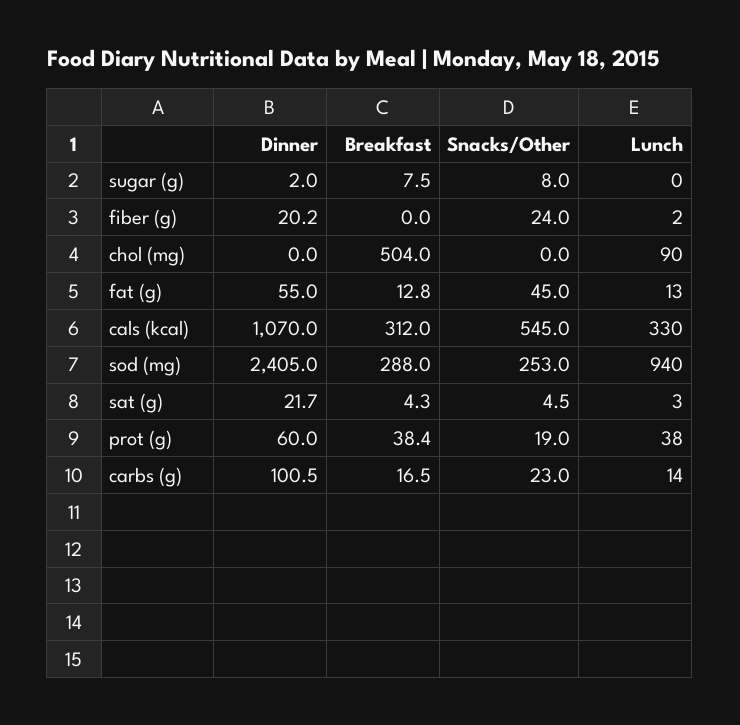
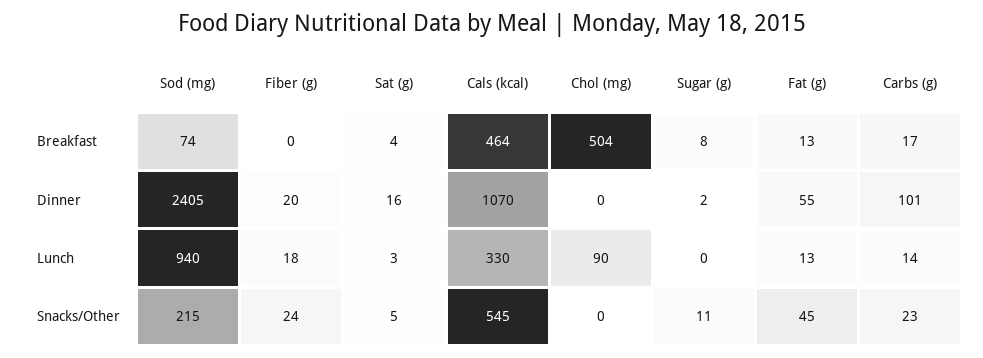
  {
    "Dinner": {
      "sugar (g)": 2,
      "fiber (g)": 20.2,
      "chol (mg)": 0,
      "fat (g)": 55,
      "cals (kcal)": 1070,
      "sod (mg)": 2405,
-     "sat (g)": 21.7,
+     "sat (g)": 16,
-     "prot (g)": 60,
      "carbs (g)": 100.5
    },
    "Breakfast": {
      "sugar (g)": 7.5,
      "fiber (g)": 0,
      "chol (mg)": 504,
      "fat (g)": 12.8,
-     "cals (kcal)": 312,
+     "cals (kcal)": 464,
-     "sod (mg)": 288,
+     "sod (mg)": 74,
      "sat (g)": 4.3,
-     "prot (g)": 38.4,
      "carbs (g)": 16.5
    },
    "Snacks/Other": {
-     "sugar (g)": 8,
+     "sugar (g)": 11,
      "fiber (g)": 24,
      "chol (mg)": 0,
      "fat (g)": 45,
      "cals (kcal)": 545,
-     "sod (mg)": 253,
+     "sod (mg)": 215,
      "sat (g)": 4.5,
-     "prot (g)": 19,
      "carbs (g)": 23
    },
    "Lunch": {
      "sugar (g)": 0,
-     "fiber (g)": 2,
+     "fiber (g)": 18,
      "chol (mg)": 90,
      "fat (g)": 13,
      "cals (kcal)": 330,
      "sod (mg)": 940,
      "sat (g)": 3,
-     "prot (g)": 38,
      "carbs (g)": 14
    }
  }

